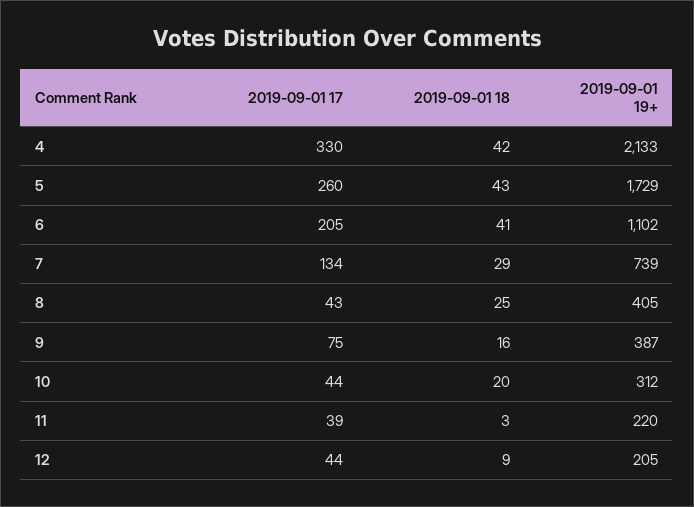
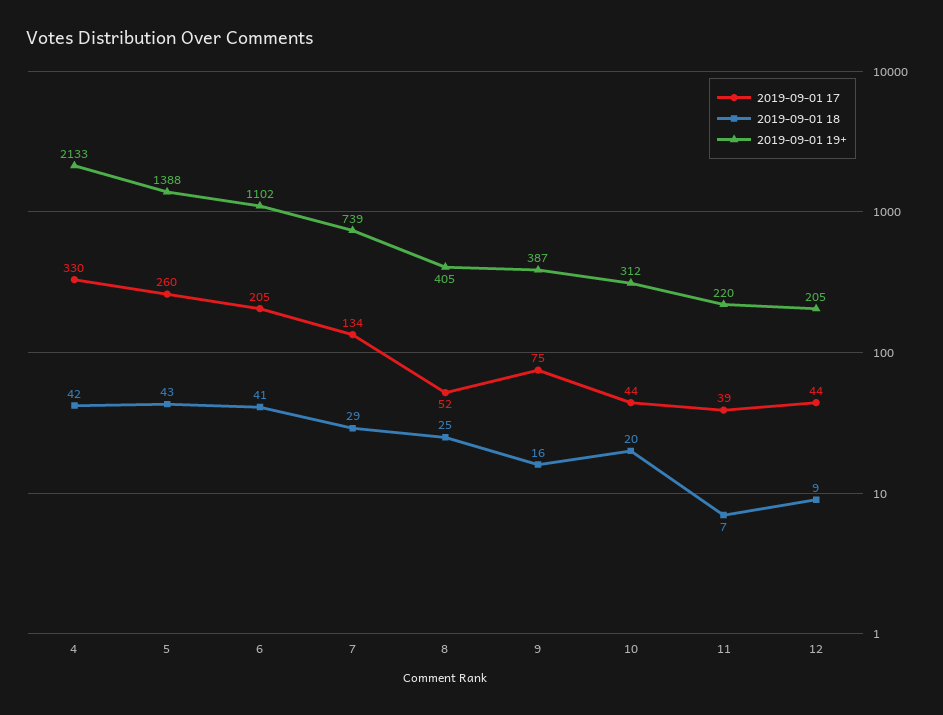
  {
    "2019-09-01 17": {
      "4": 330,
      "5": 260,
      "6": 205,
      "7": 134,
-     "8": 43,
+     "8": 52,
      "9": 75,
      "10": 44,
      "11": 39,
      "12": 44
    },
    "2019-09-01 18": {
      "4": 42,
      "5": 43,
      "6": 41,
      "7": 29,
      "8": 25,
      "9": 16,
      "10": 20,
-     "11": 3,
+     "11": 7,
      "12": 9
    },
    "2019-09-01 19+": {
      "4": 2133,
-     "5": 1729,
+     "5": 1388,
      "6": 1102,
      "7": 739,
      "8": 405,
      "9": 387,
      "10": 312,
      "11": 220,
      "12": 205
    }
  }

